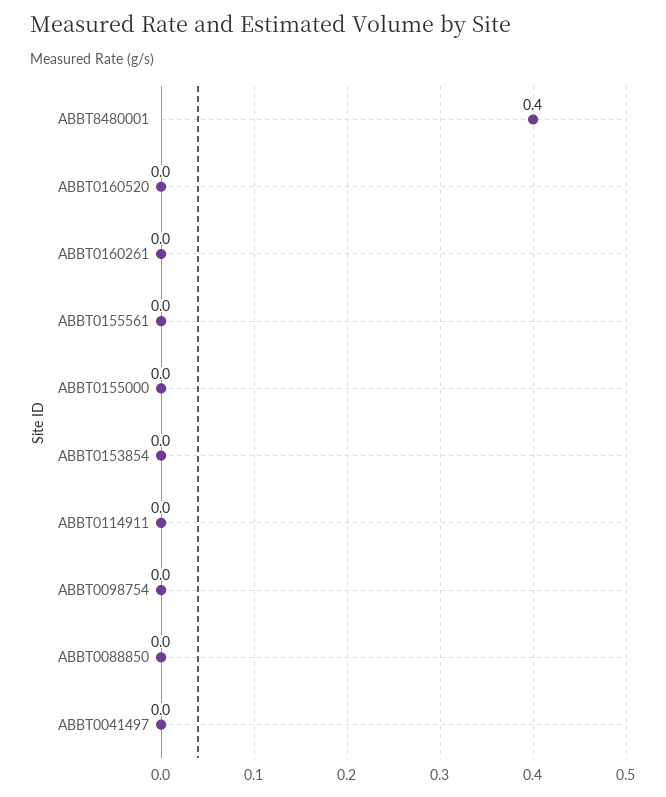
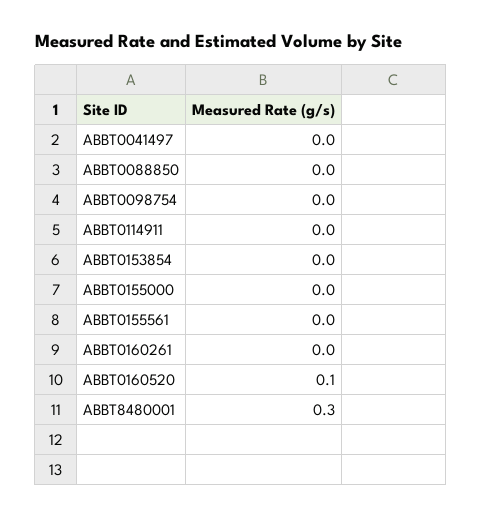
  {
-   "ABBT8480001": 0.4,
+   "ABBT8480001": 0.3,
-   "ABBT0160520": 0,
+   "ABBT0160520": 0.1,
    "ABBT0160261": 0,
    "ABBT0155561": 0,
    "ABBT0155000": 0,
    "ABBT0153854": 0,
    "ABBT0114911": 0,
    "ABBT0098754": 0,
    "ABBT0088850": 0,
    "ABBT0041497": 0
  }

